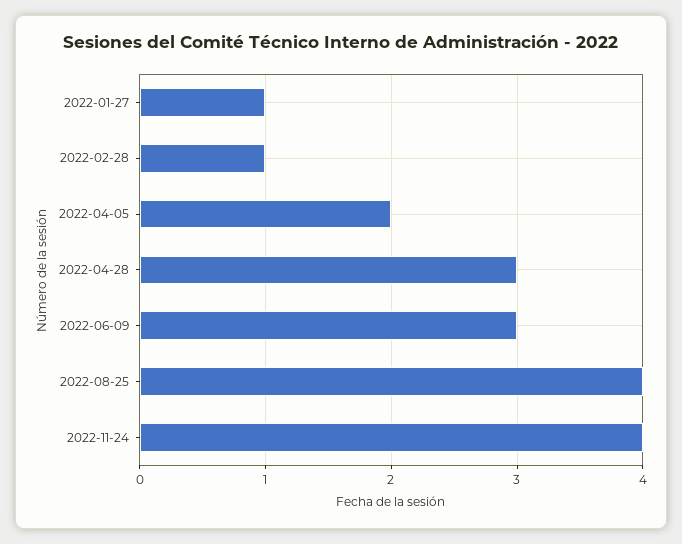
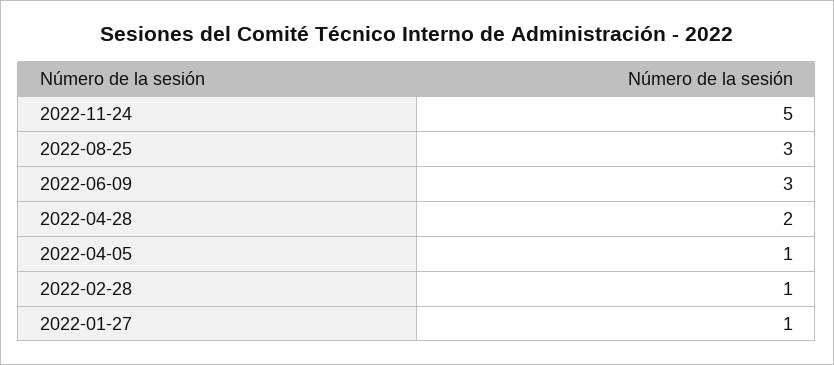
  {
    "2022-01-27": 1,
    "2022-02-28": 1,
-   "2022-04-05": 2,
+   "2022-04-05": 1,
-   "2022-04-28": 3,
+   "2022-04-28": 2,
    "2022-06-09": 3,
-   "2022-08-25": 4,
+   "2022-08-25": 3,
-   "2022-11-24": 4
+   "2022-11-24": 5
  }

